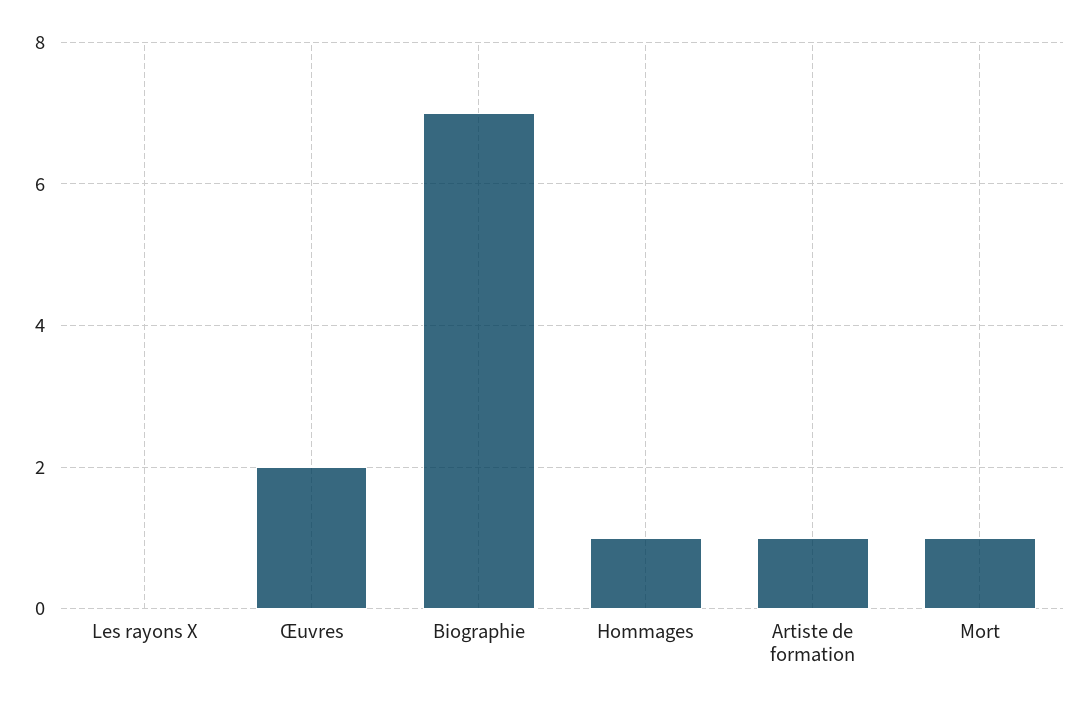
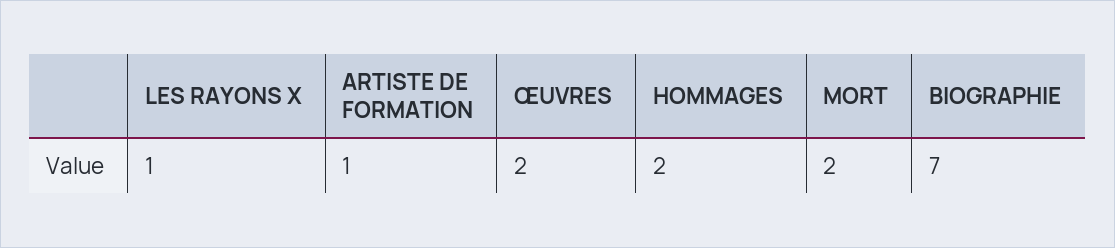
  {
-   "Les rayons X": 0,
+   "Les rayons X": 1,
    "Œuvres": 2,
    "Biographie": 7,
-   "Hommages": 1,
+   "Hommages": 2,
    "Artiste de formation": 1,
-   "Mort": 1
+   "Mort": 2
  }

